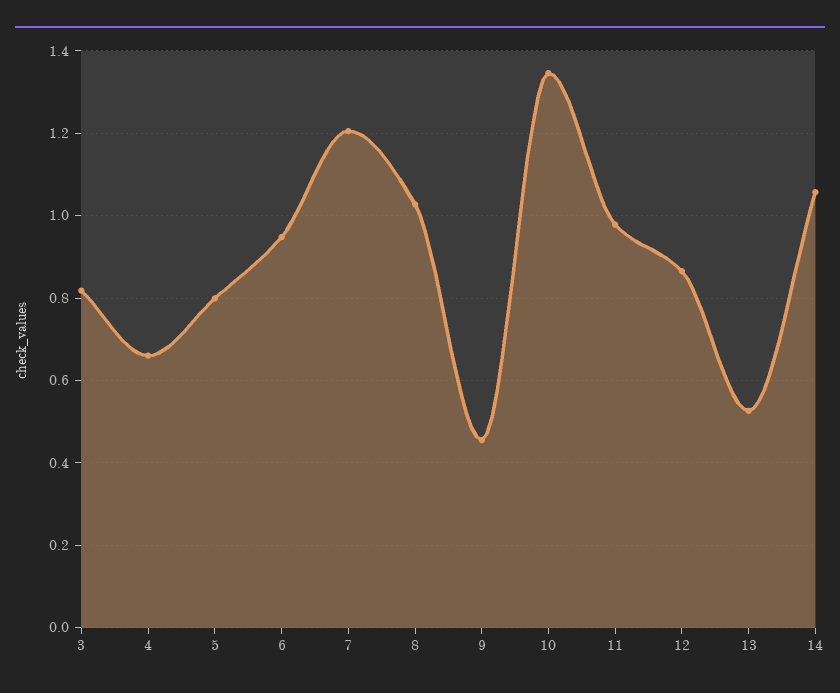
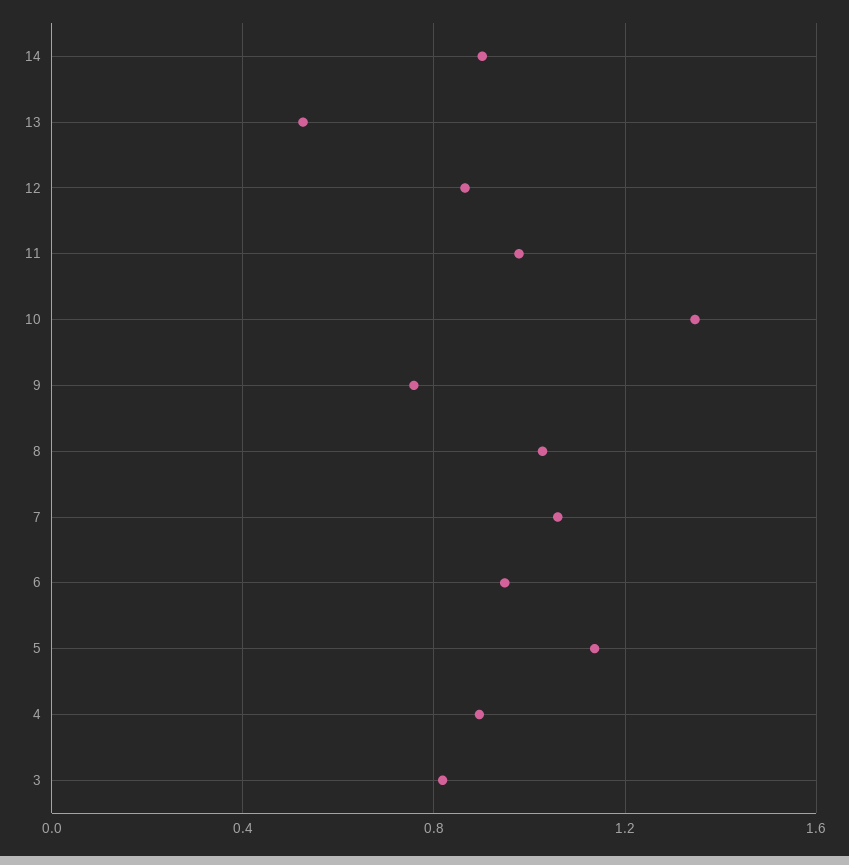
  {
    "3": 0.82,
-   "4": 0.66,
+   "4": 0.9,
-   "5": 0.8,
+   "5": 1.15,
    "6": 0.94,
-   "7": 1.2,
+   "7": 1.05,
    "8": 1.02,
-   "9": 0.46,
+   "9": 0.75,
    "10": 1.34,
    "11": 0.98,
    "12": 0.86,
    "13": 0.52,
-   "14": 1.06
+   "14": 0.9
  }

